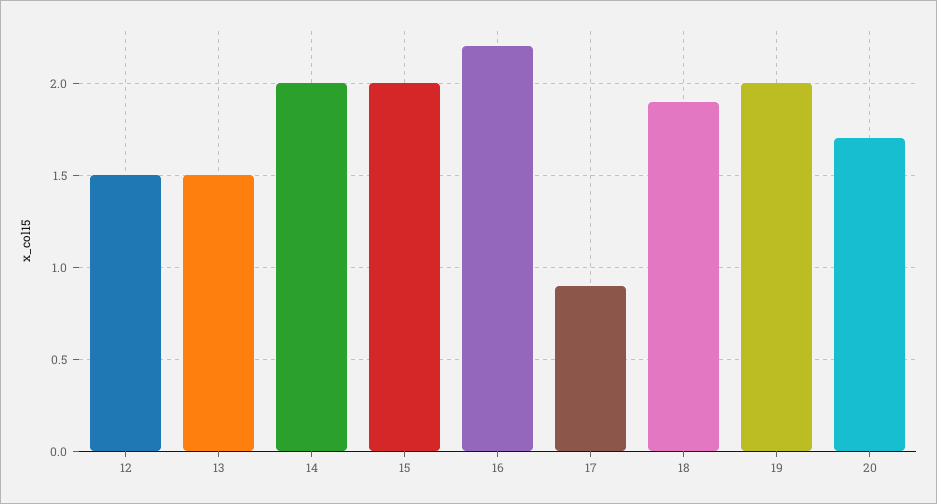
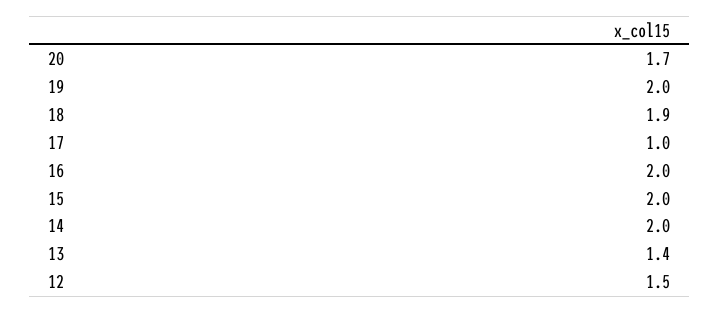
  {
    "12": 1.5,
-   "13": 1.5,
+   "13": 1.4,
    "14": 2,
    "15": 2,
-   "16": 2.2,
+   "16": 2,
-   "17": 0.9,
+   "17": 1,
    "18": 1.9,
    "19": 2,
    "20": 1.7
  }

